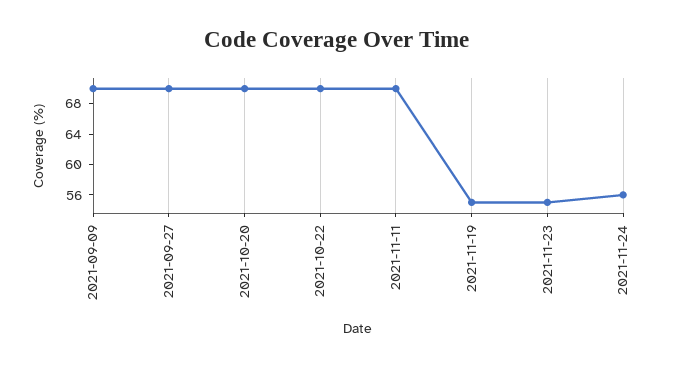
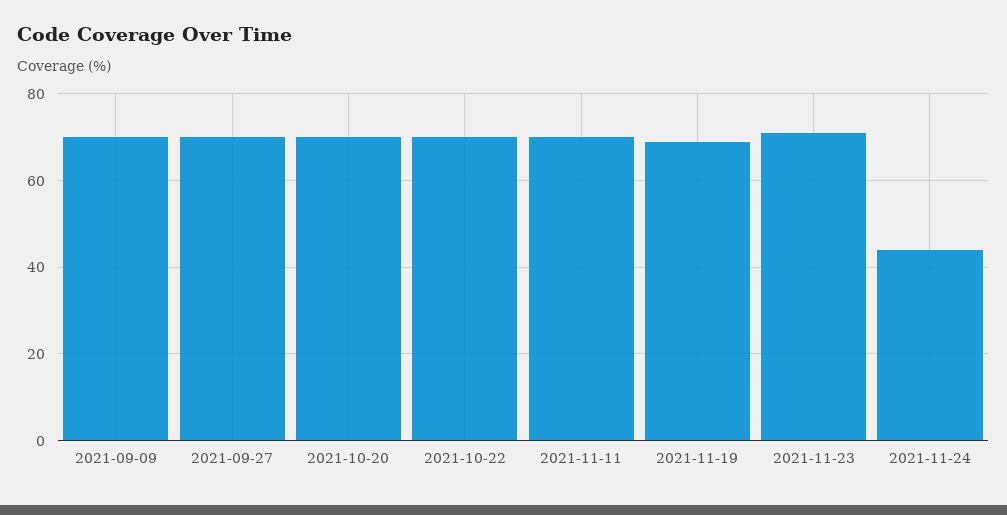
  {
    "2021-09-09": 72,
    "2021-09-27": 72,
    "2021-10-20": 72,
    "2021-10-22": 72,
    "2021-11-11": 72,
-   "2021-11-19": 56,
+   "2021-11-19": 70,
-   "2021-11-23": 56,
+   "2021-11-23": 70,
-   "2021-11-24": 56
+   "2021-11-24": 45
  }

